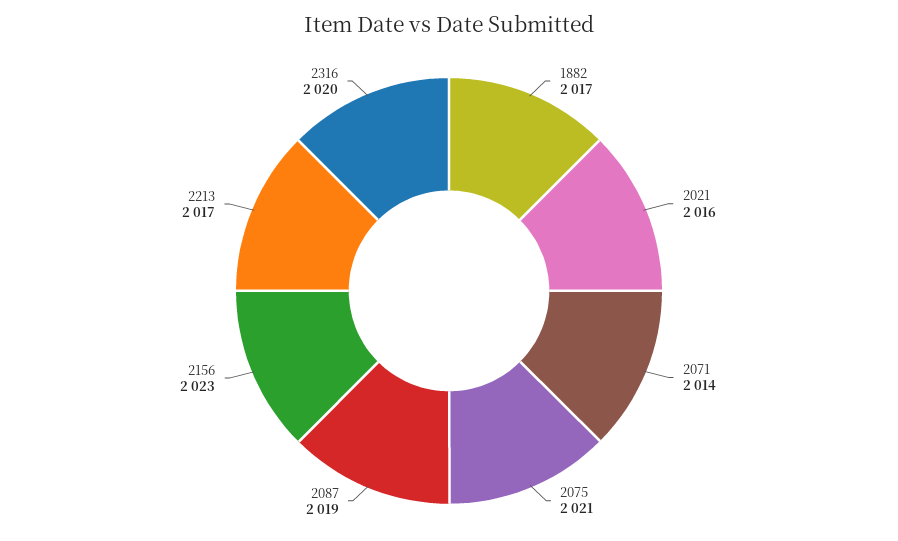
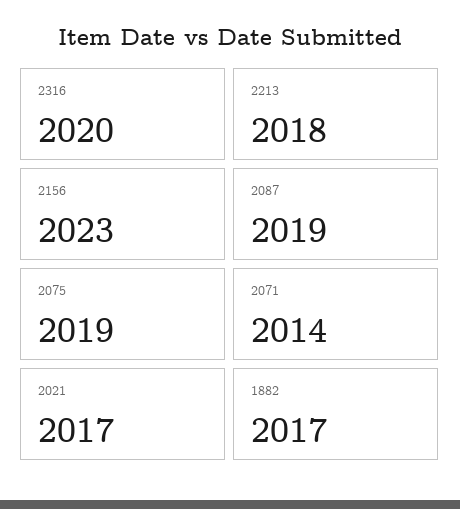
  {
    "1882": 2017,
-   "2021": 2016,
+   "2021": 2017,
    "2071": 2014,
-   "2075": 2021,
+   "2075": 2019,
    "2087": 2019,
    "2156": 2023,
-   "2213": 2017,
+   "2213": 2018,
    "2316": 2020
  }

